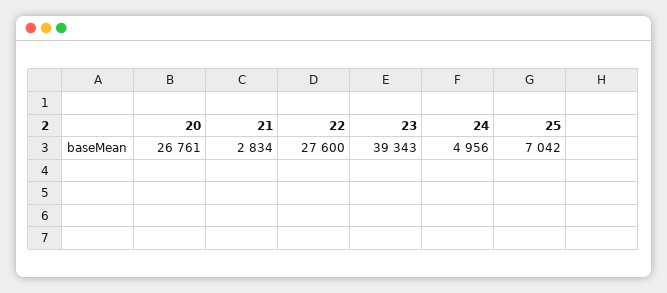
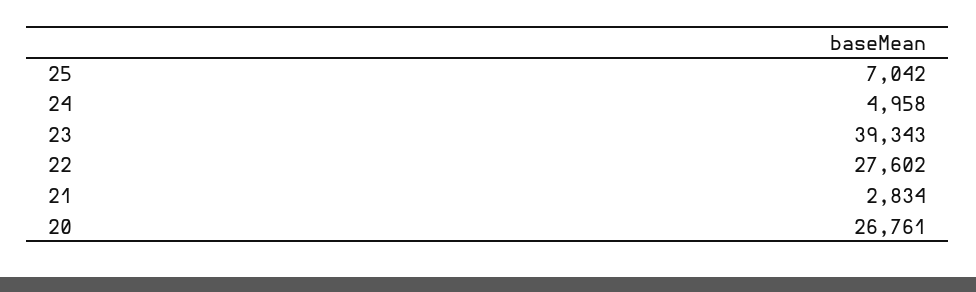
  {
    "20": 26761,
    "21": 2834,
-   "22": 27600,
+   "22": 27602,
    "23": 39343,
-   "24": 4956,
+   "24": 4958,
    "25": 7042
  }

